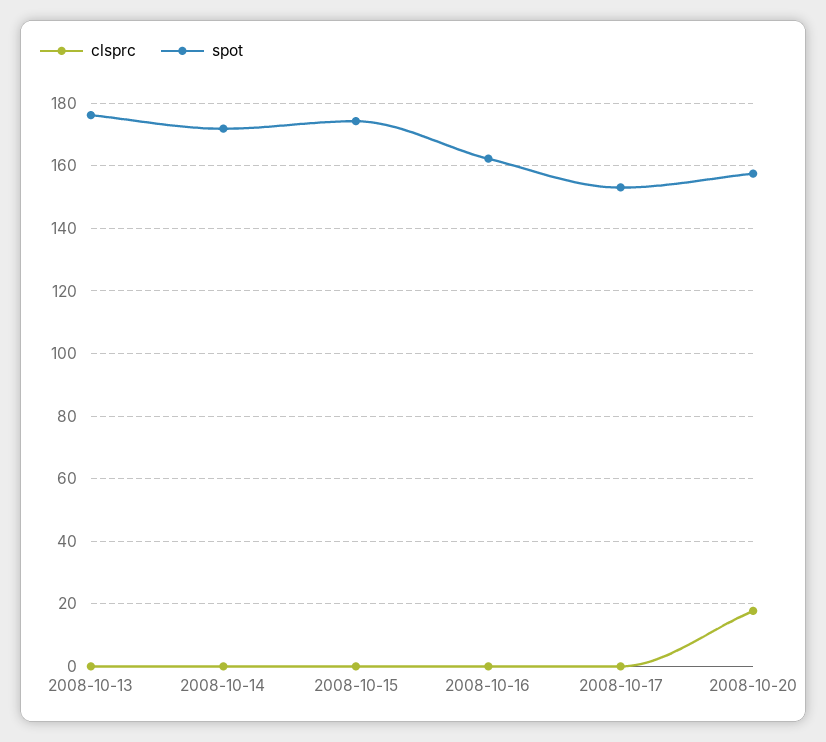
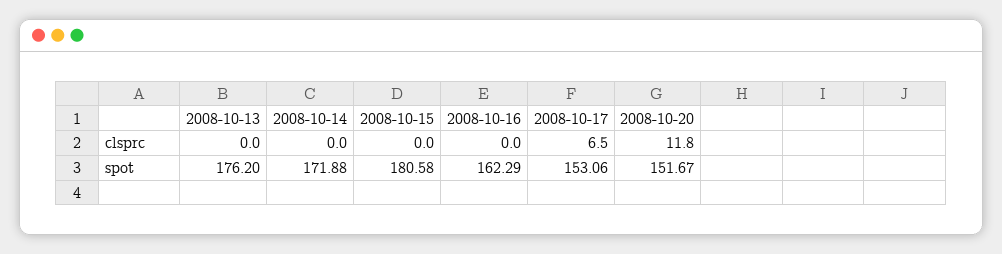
  {
    "clsprc": {
      "2008-10-13": 0,
      "2008-10-14": 0,
      "2008-10-15": 0,
      "2008-10-16": 0,
-     "2008-10-17": 0,
+     "2008-10-17": 6.5,
-     "2008-10-20": 18
+     "2008-10-20": 11.8
    },
    "spot": {
      "2008-10-13": 176.2,
      "2008-10-14": 171.88,
-     "2008-10-15": 174,
+     "2008-10-15": 180.58,
      "2008-10-16": 162.29,
      "2008-10-17": 153.06,
-     "2008-10-20": 158
+     "2008-10-20": 151.67
    }
  }

